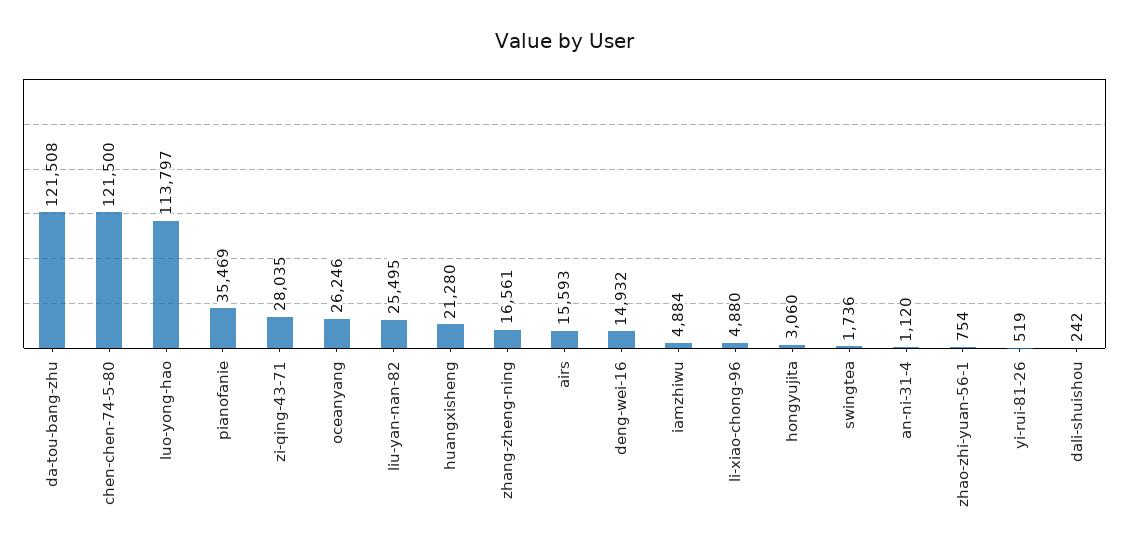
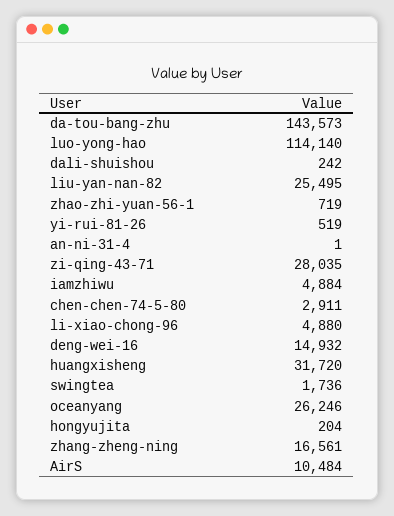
  {
-   "da-tou-bang-zhu": 121508,
+   "da-tou-bang-zhu": 143573,
-   "chen-chen-74-5-80": 121500,
+   "chen-chen-74-5-80": 2911,
-   "luo-yong-hao": 113797,
+   "luo-yong-hao": 114140,
-   "pianofanie": 35469,
    "zi-qing-43-71": 28035,
    "oceanyang": 26246,
    "liu-yan-nan-82": 25495,
-   "huangxisheng": 21280,
+   "huangxisheng": 31720,
    "zhang-zheng-ning": 16561,
-   "airs": 15593,
+   "airs": 10484,
    "deng-wei-16": 14932,
    "iamzhiwu": 4884,
    "li-xiao-chong-96": 4880,
-   "hongyujita": 3060,
+   "hongyujita": 204,
    "swingtea": 1736,
-   "an-ni-31-4": 1120,
+   "an-ni-31-4": 1,
-   "zhao-zhi-yuan-56-1": 754,
+   "zhao-zhi-yuan-56-1": 719,
    "yi-rui-81-26": 519,
    "dali-shuishou": 242
  }

